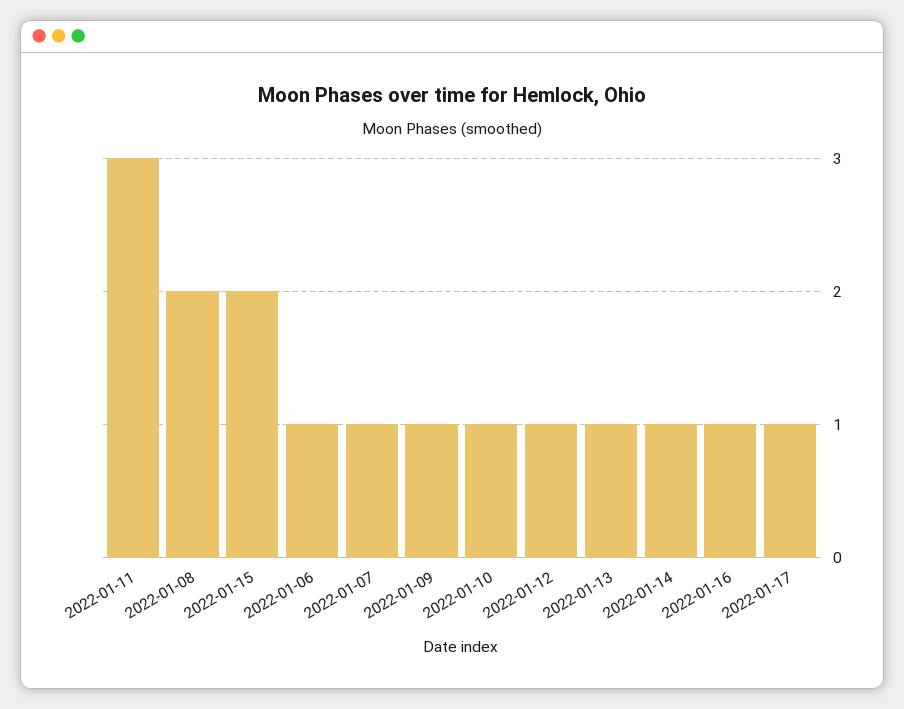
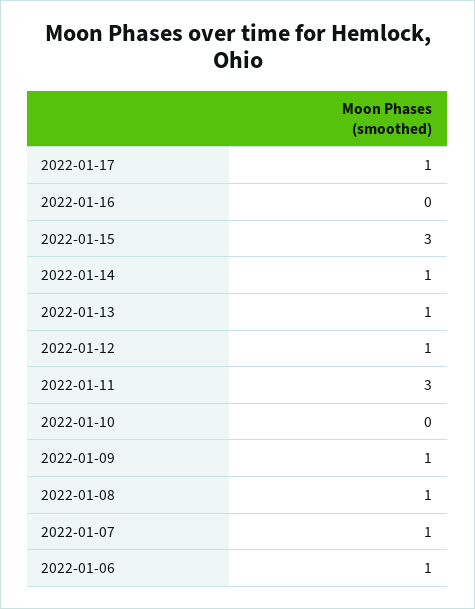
  {
    "2022-01-11": 3,
-   "2022-01-08": 2,
+   "2022-01-08": 1,
-   "2022-01-15": 2,
+   "2022-01-15": 3,
    "2022-01-06": 1,
    "2022-01-07": 1,
    "2022-01-09": 1,
-   "2022-01-10": 1,
+   "2022-01-10": 0,
    "2022-01-12": 1,
    "2022-01-13": 1,
    "2022-01-14": 1,
-   "2022-01-16": 1,
+   "2022-01-16": 0,
    "2022-01-17": 1
  }

